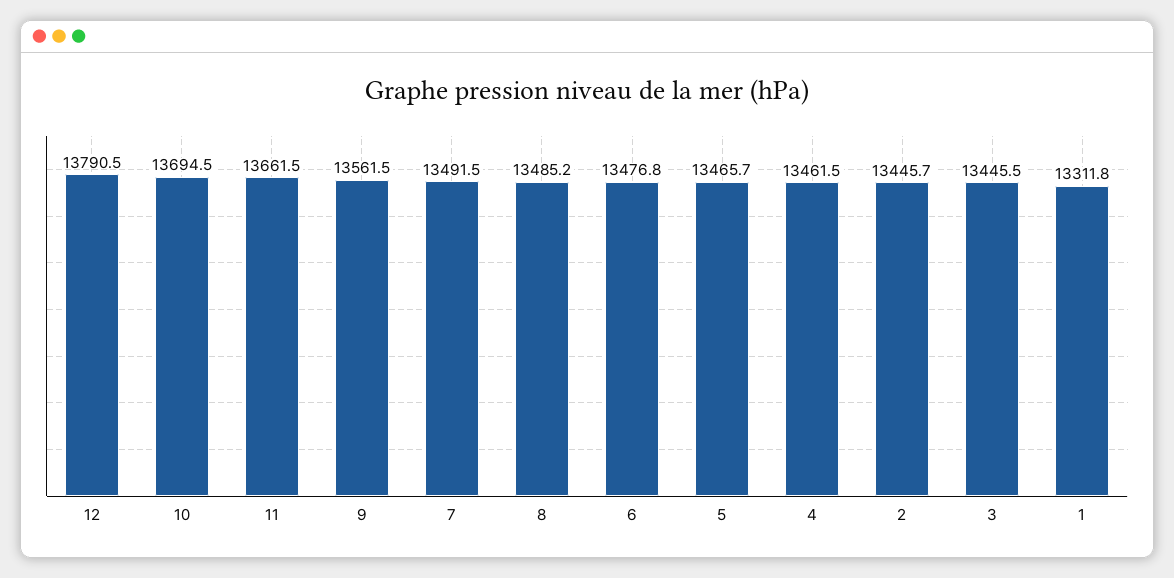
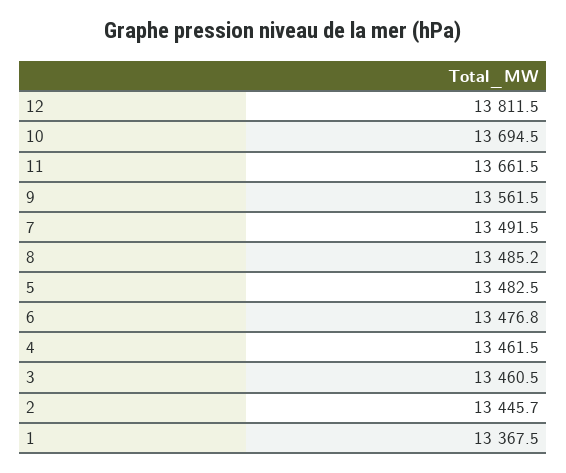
  {
-   "12": 13790.5,
+   "12": 13811.5,
    "10": 13694.5,
    "11": 13661.5,
    "9": 13561.5,
    "7": 13491.5,
    "8": 13485.2,
    "6": 13476.8,
-   "5": 13465.7,
+   "5": 13482.5,
    "4": 13461.5,
    "2": 13445.7,
-   "3": 13445.5,
+   "3": 13460.5,
-   "1": 13311.8
+   "1": 13367.5
  }

